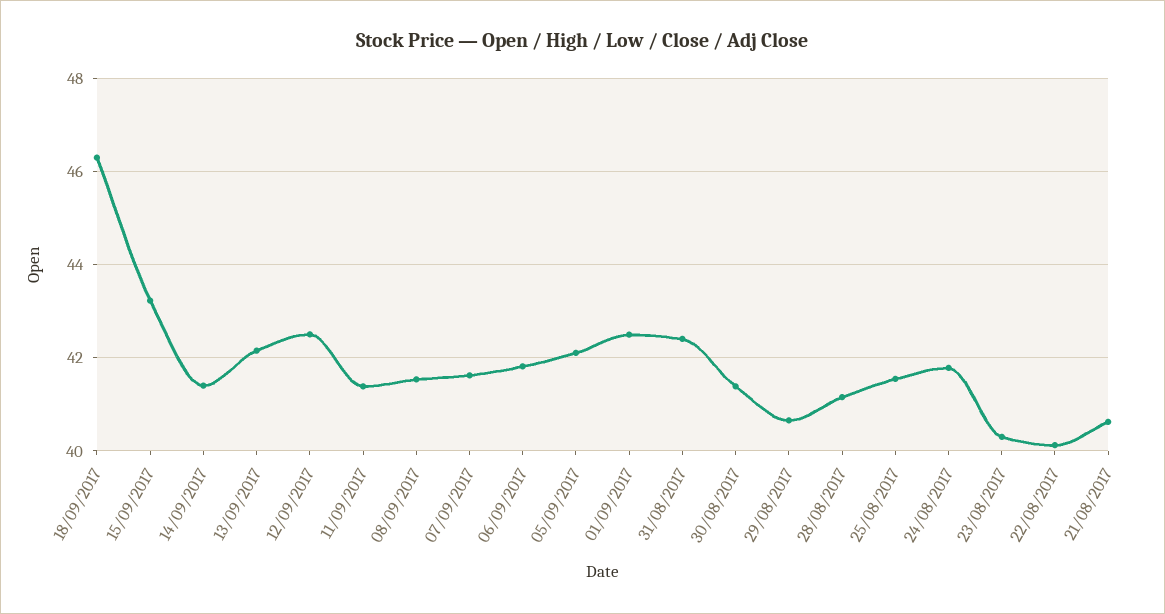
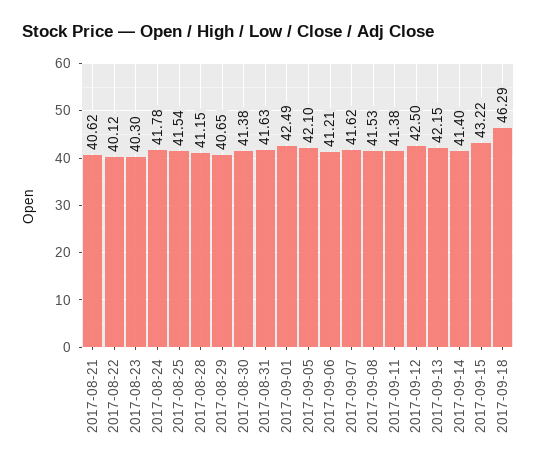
  {
    "18/09/2017": 46.29,
    "15/09/2017": 43.22,
    "14/09/2017": 41.4,
    "13/09/2017": 42.15,
    "12/09/2017": 42.5,
    "11/09/2017": 41.38,
    "08/09/2017": 41.53,
    "07/09/2017": 41.62,
-   "06/09/2017": 41.8,
+   "06/09/2017": 41.21,
    "05/09/2017": 42.1,
    "01/09/2017": 42.49,
-   "31/08/2017": 42.4,
+   "31/08/2017": 41.63,
    "30/08/2017": 41.38,
    "29/08/2017": 40.65,
    "28/08/2017": 41.15,
    "25/08/2017": 41.54,
    "24/08/2017": 41.78,
    "23/08/2017": 40.3,
    "22/08/2017": 40.12,
    "21/08/2017": 40.62
  }

